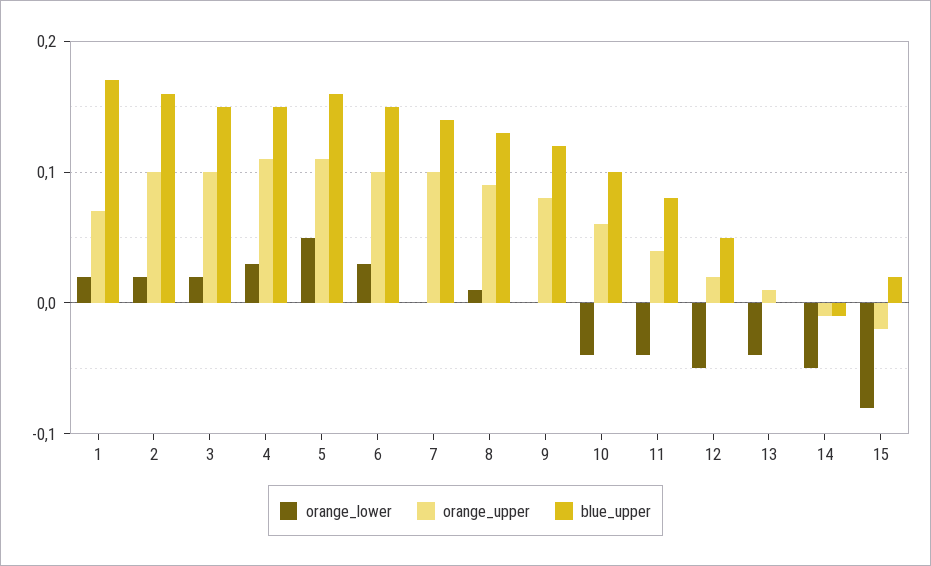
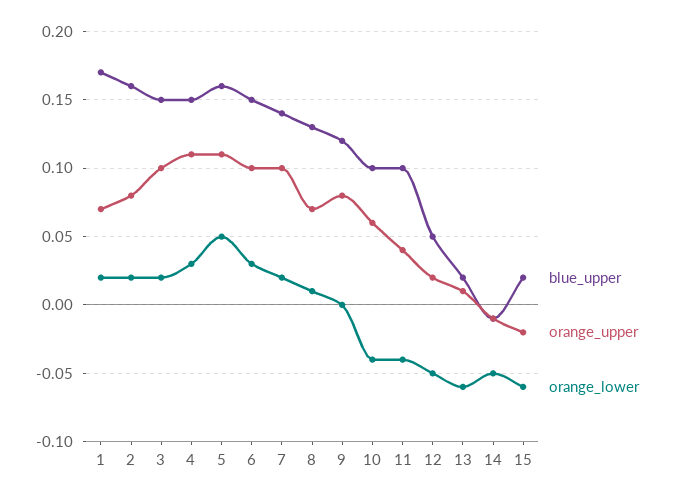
  {
    "orange_lower": {
      "1": 0.02,
      "2": 0.02,
      "3": 0.02,
      "4": 0.03,
      "5": 0.05,
      "6": 0.03,
-     "7": 0,
+     "7": 0.02,
      "8": 0.01,
      "9": 0,
      "10": -0.04,
      "11": -0.04,
      "12": -0.05,
-     "13": -0.04,
+     "13": -0.06,
      "14": -0.05,
-     "15": -0.08
+     "15": -0.06
    },
    "orange_upper": {
      "1": 0.07,
-     "2": 0.1,
+     "2": 0.08,
      "3": 0.1,
      "4": 0.11,
      "5": 0.11,
      "6": 0.1,
      "7": 0.1,
-     "8": 0.09,
+     "8": 0.07,
      "9": 0.08,
      "10": 0.06,
      "11": 0.04,
      "12": 0.02,
      "13": 0.01,
      "14": -0.01,
      "15": -0.02
    },
    "blue_upper": {
      "1": 0.17,
      "2": 0.16,
      "3": 0.15,
      "4": 0.15,
      "5": 0.16,
      "6": 0.15,
      "7": 0.14,
      "8": 0.13,
      "9": 0.12,
      "10": 0.1,
-     "11": 0.08,
+     "11": 0.1,
      "12": 0.05,
-     "13": 0,
+     "13": 0.02,
      "14": -0.01,
      "15": 0.02
    }
  }

